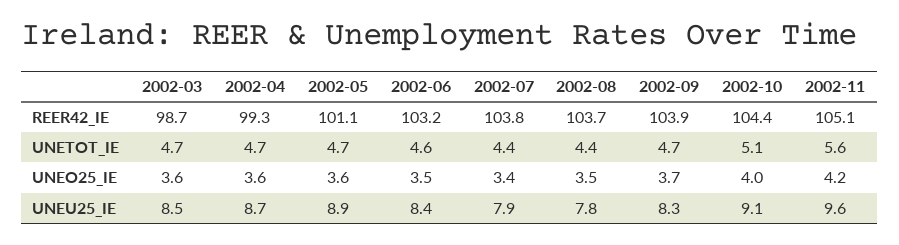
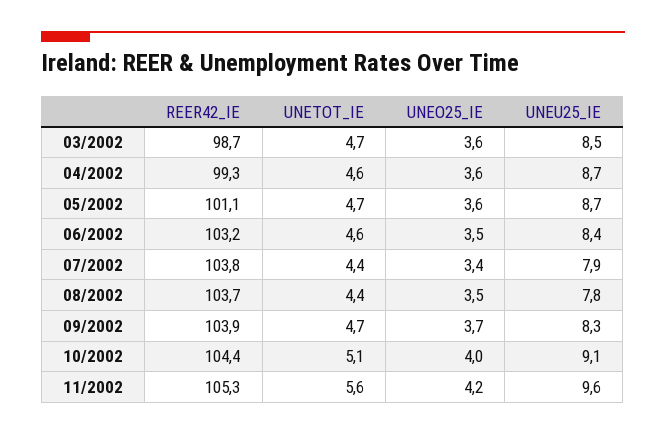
  {
    "2002-03": {
      "REER42_IE": 98.7,
      "UNETOT_IE": 4.7,
      "UNEO25_IE": 3.6,
      "UNEU25_IE": 8.5
    },
    "2002-04": {
      "REER42_IE": 99.3,
-     "UNETOT_IE": 4.7,
+     "UNETOT_IE": 4.6,
      "UNEO25_IE": 3.6,
      "UNEU25_IE": 8.7
    },
    "2002-05": {
      "REER42_IE": 101.1,
      "UNETOT_IE": 4.7,
      "UNEO25_IE": 3.6,
-     "UNEU25_IE": 8.9
+     "UNEU25_IE": 8.7
    },
    "2002-06": {
      "REER42_IE": 103.2,
      "UNETOT_IE": 4.6,
      "UNEO25_IE": 3.5,
      "UNEU25_IE": 8.4
    },
    "2002-07": {
      "REER42_IE": 103.8,
      "UNETOT_IE": 4.4,
      "UNEO25_IE": 3.4,
      "UNEU25_IE": 7.9
    },
    "2002-08": {
      "REER42_IE": 103.7,
      "UNETOT_IE": 4.4,
      "UNEO25_IE": 3.5,
      "UNEU25_IE": 7.8
    },
    "2002-09": {
      "REER42_IE": 103.9,
      "UNETOT_IE": 4.7,
      "UNEO25_IE": 3.7,
      "UNEU25_IE": 8.3
    },
    "2002-10": {
      "REER42_IE": 104.4,
      "UNETOT_IE": 5.1,
      "UNEO25_IE": 4,
      "UNEU25_IE": 9.1
    },
    "2002-11": {
-     "REER42_IE": 105.1,
+     "REER42_IE": 105.3,
      "UNETOT_IE": 5.6,
      "UNEO25_IE": 4.2,
      "UNEU25_IE": 9.6
    }
  }

